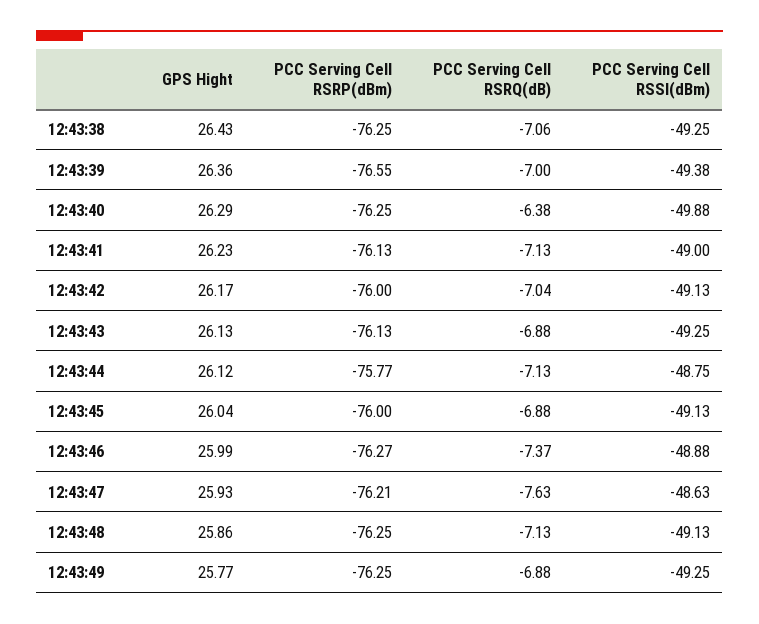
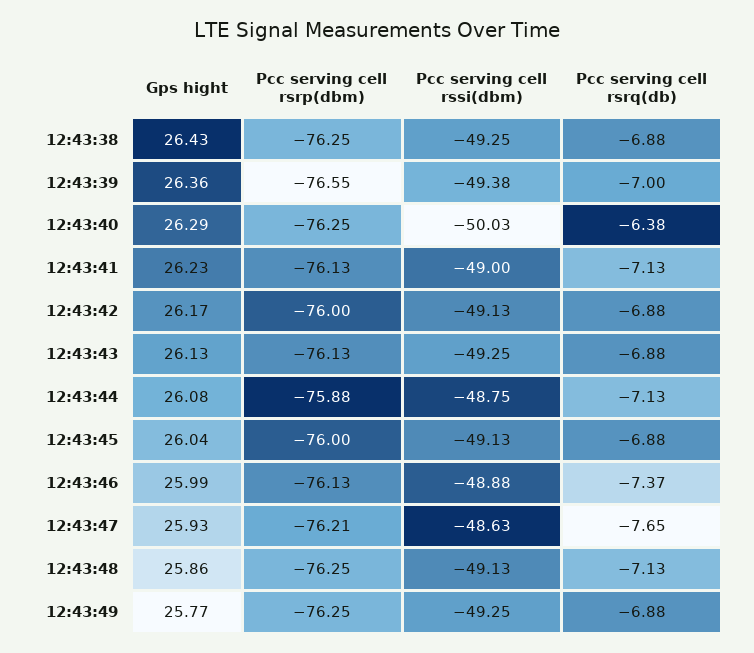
  {
    "GPS Hight": {
      "12:43:38": 26.43,
      "12:43:39": 26.36,
      "12:43:40": 26.29,
      "12:43:41": 26.23,
      "12:43:42": 26.17,
      "12:43:43": 26.13,
-     "12:43:44": 26.12,
+     "12:43:44": 26.08,
      "12:43:45": 26.04,
      "12:43:46": 25.99,
      "12:43:47": 25.93,
      "12:43:48": 25.86,
      "12:43:49": 25.77
    },
    "PCC Serving Cell RSRP(dBm)": {
      "12:43:38": -76.25,
      "12:43:39": -76.55,
      "12:43:40": -76.25,
      "12:43:41": -76.13,
      "12:43:42": -76,
      "12:43:43": -76.13,
-     "12:43:44": -75.77,
+     "12:43:44": -75.88,
      "12:43:45": -76,
-     "12:43:46": -76.27,
+     "12:43:46": -76.13,
      "12:43:47": -76.21,
      "12:43:48": -76.25,
      "12:43:49": -76.25
    },
    "PCC Serving Cell RSRQ(dB)": {
-     "12:43:38": -7.06,
+     "12:43:38": -6.88,
      "12:43:39": -7,
      "12:43:40": -6.38,
      "12:43:41": -7.13,
-     "12:43:42": -7.04,
+     "12:43:42": -6.88,
      "12:43:43": -6.88,
      "12:43:44": -7.13,
      "12:43:45": -6.88,
      "12:43:46": -7.37,
-     "12:43:47": -7.63,
+     "12:43:47": -7.65,
      "12:43:48": -7.13,
      "12:43:49": -6.88
    },
    "PCC Serving Cell RSSI(dBm)": {
      "12:43:38": -49.25,
      "12:43:39": -49.38,
-     "12:43:40": -49.88,
+     "12:43:40": -50.03,
      "12:43:41": -49,
      "12:43:42": -49.13,
      "12:43:43": -49.25,
      "12:43:44": -48.75,
      "12:43:45": -49.13,
      "12:43:46": -48.88,
      "12:43:47": -48.63,
      "12:43:48": -49.13,
      "12:43:49": -49.25
    }
  }

